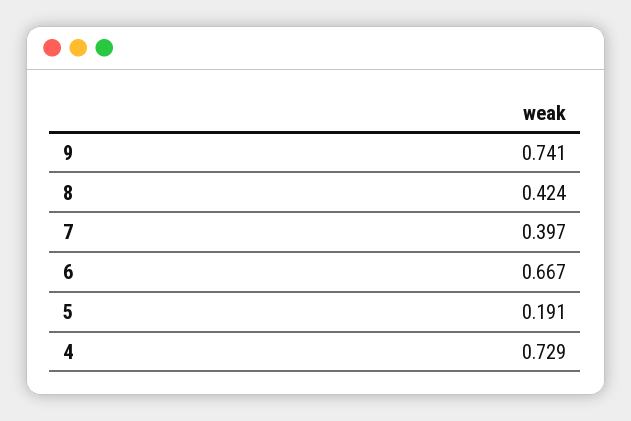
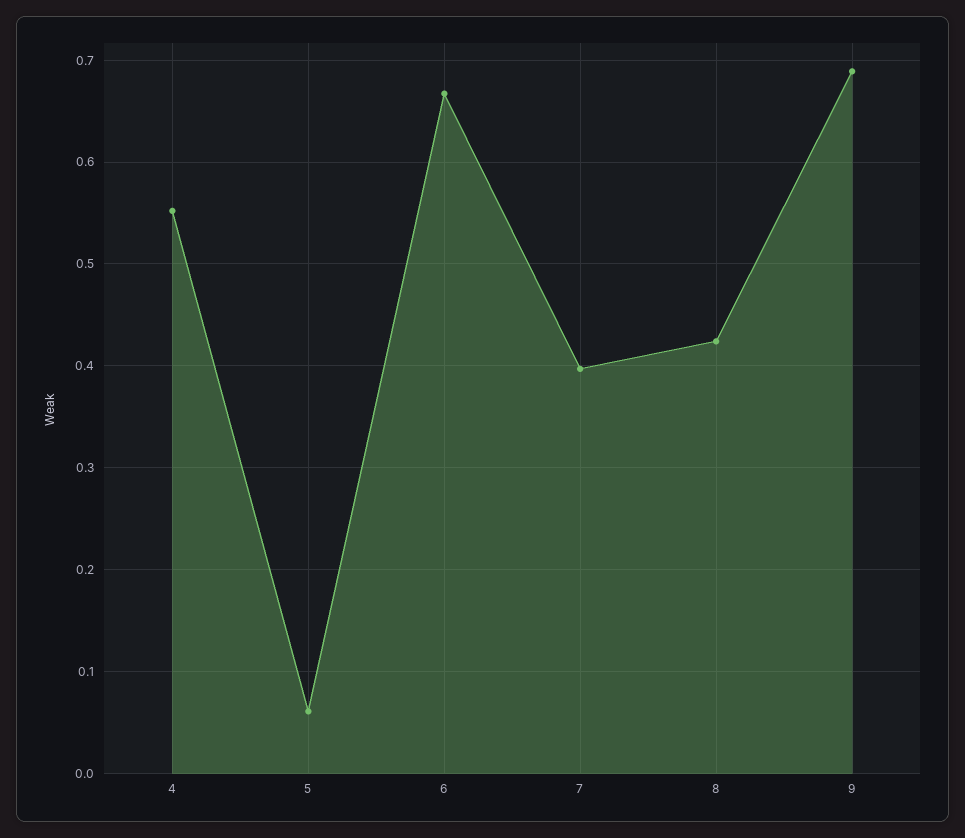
  {
-   "9": 0.741,
+   "9": 0.69,
    "8": 0.424,
    "7": 0.397,
    "6": 0.667,
-   "5": 0.191,
+   "5": 0.06,
-   "4": 0.729
+   "4": 0.55
  }

